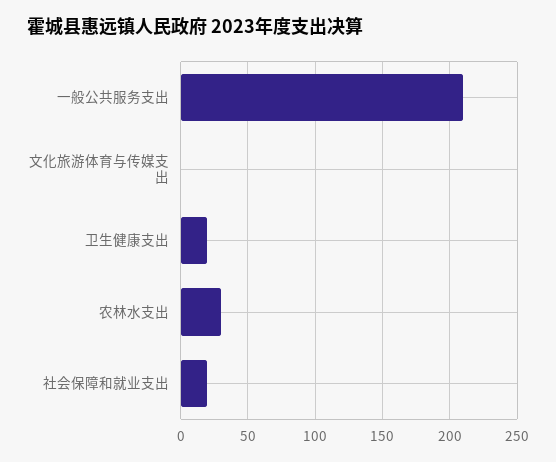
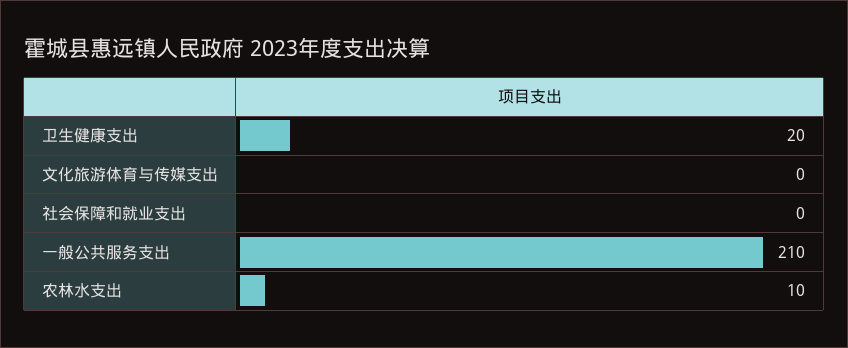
  {
    "一般公共服务支出": 210,
    "文化旅游体育与传媒支出": 0,
    "卫生健康支出": 20,
-   "农林水支出": 30,
+   "农林水支出": 10,
-   "社会保障和就业支出": 20
+   "社会保障和就业支出": 0
  }

